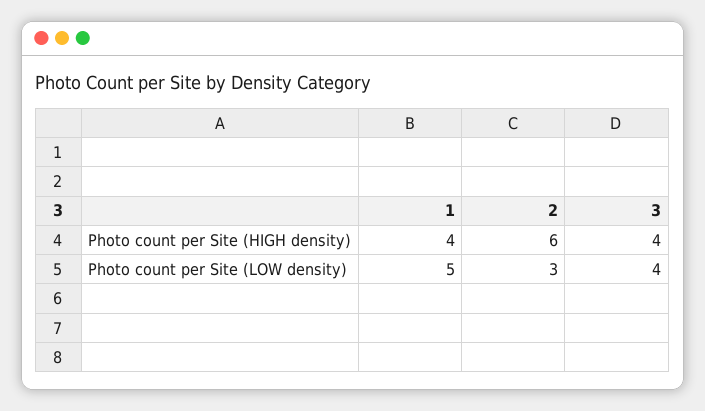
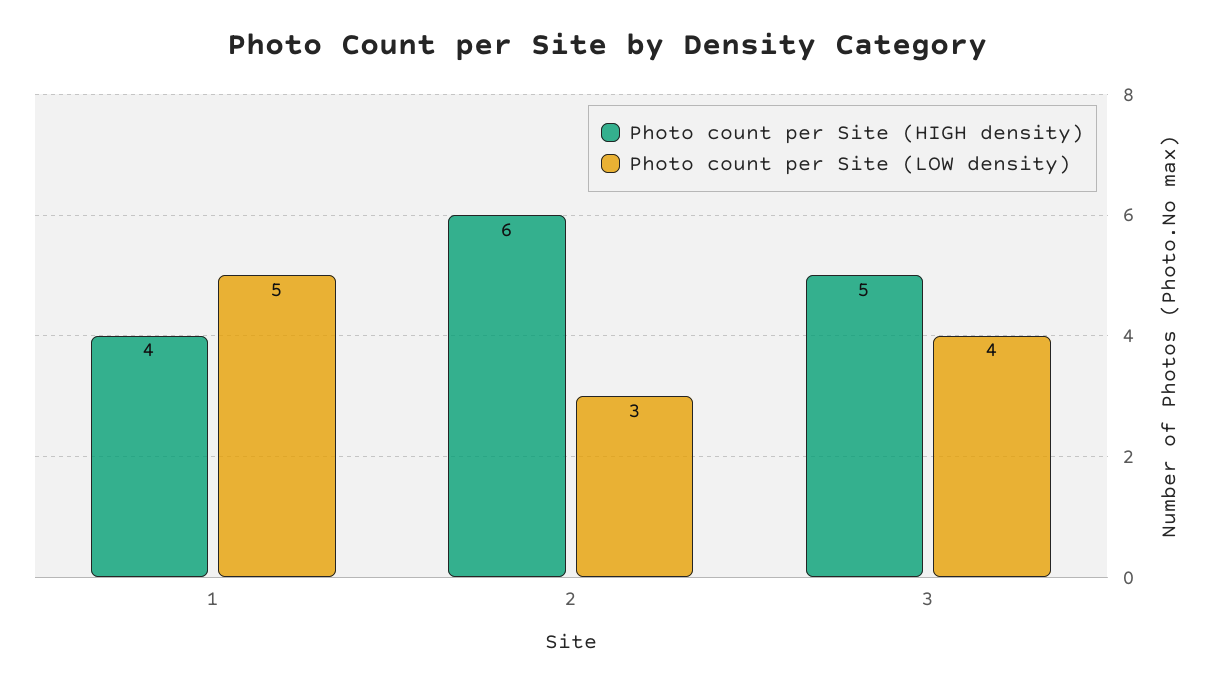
  {
    "Photo count per Site (HIGH density)": {
      "1": 4,
      "2": 6,
-     "3": 4
+     "3": 5
    },
    "Photo count per Site (LOW density)": {
      "1": 5,
      "2": 3,
      "3": 4
    }
  }

